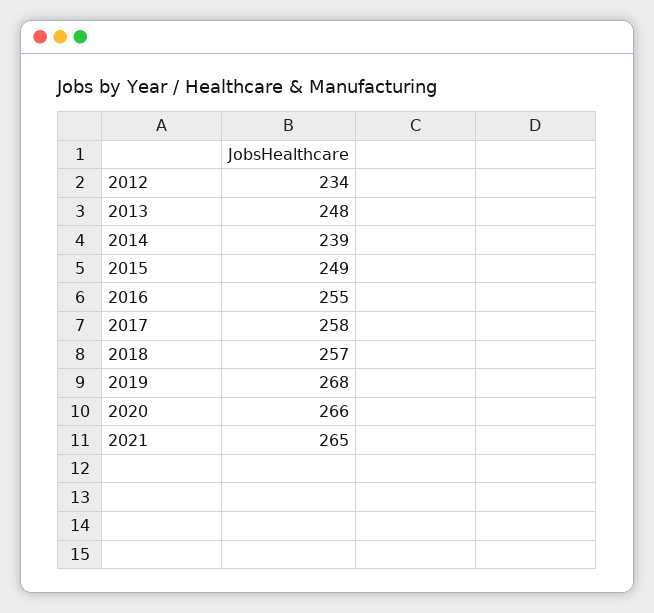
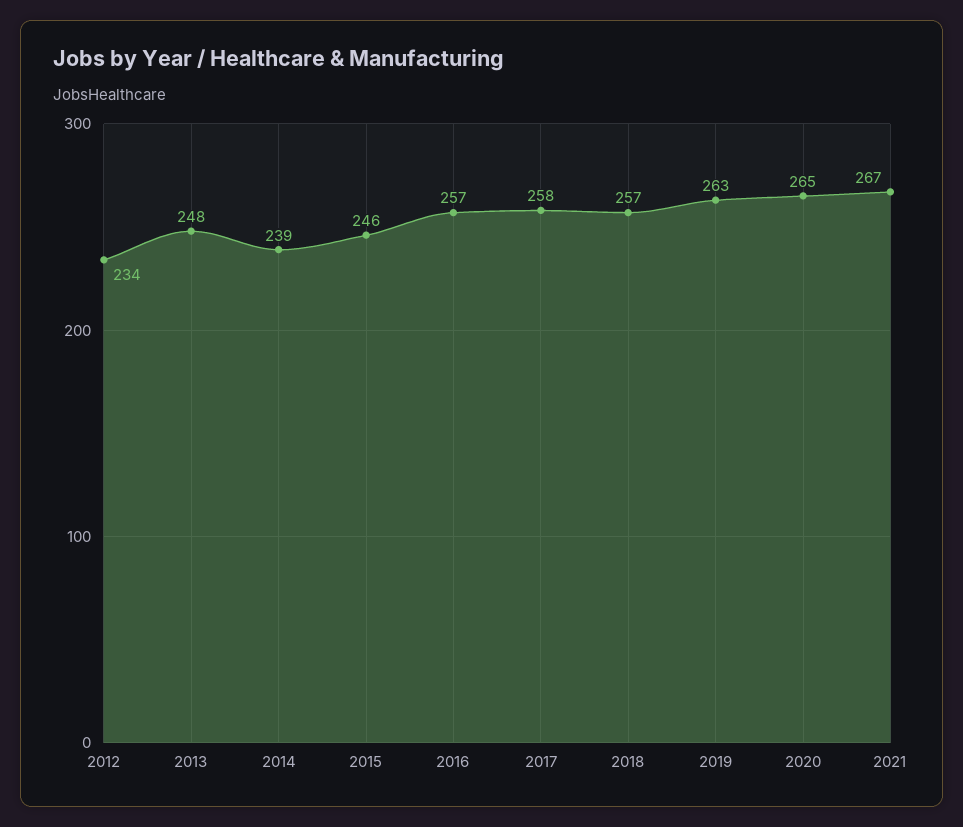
  {
    "2012": 234,
    "2013": 248,
    "2014": 239,
-   "2015": 249,
+   "2015": 246,
-   "2016": 255,
+   "2016": 257,
    "2017": 258,
    "2018": 257,
-   "2019": 268,
+   "2019": 263,
-   "2020": 266,
+   "2020": 265,
-   "2021": 265
+   "2021": 267
  }

